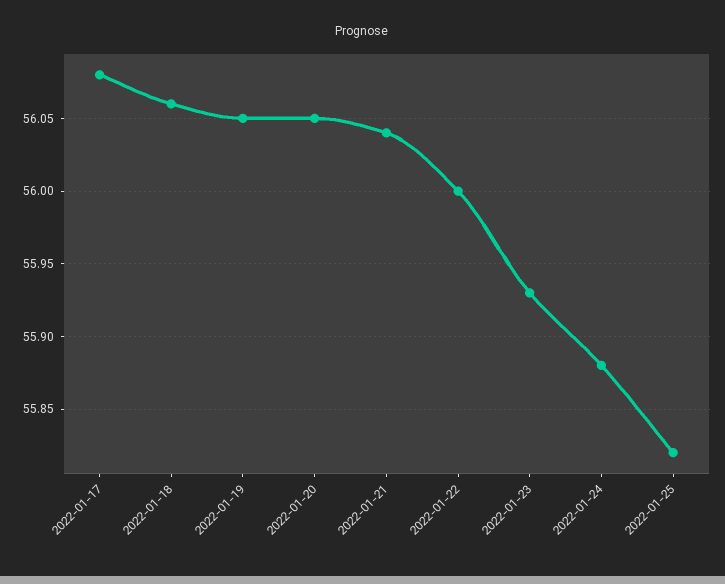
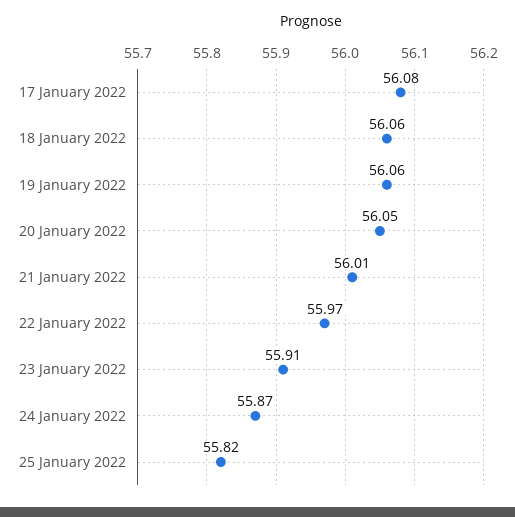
  {
    "2022-01-17": 56.08,
    "2022-01-18": 56.06,
-   "2022-01-19": 56.05,
+   "2022-01-19": 56.06,
    "2022-01-20": 56.05,
-   "2022-01-21": 56.04,
+   "2022-01-21": 56.01,
-   "2022-01-22": 56,
+   "2022-01-22": 55.97,
-   "2022-01-23": 55.93,
+   "2022-01-23": 55.91,
-   "2022-01-24": 55.88,
+   "2022-01-24": 55.87,
    "2022-01-25": 55.82
  }

